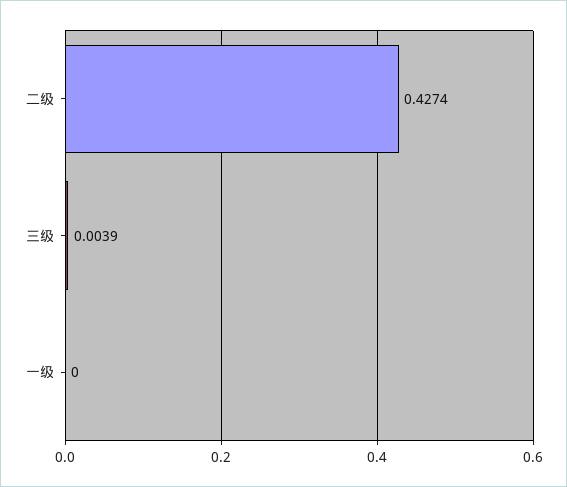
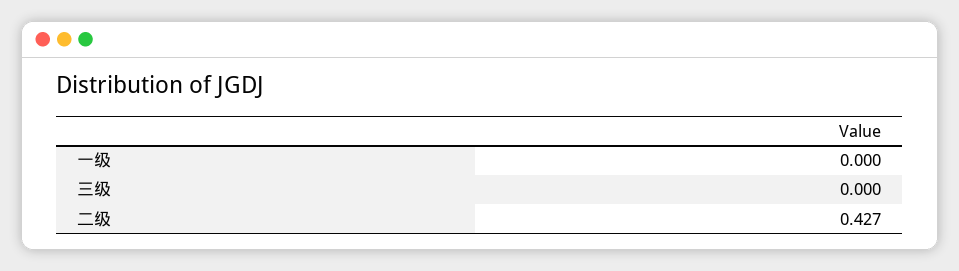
  {
    "二级": 0.4274,
-   "三级": 0.0039,
+   "三级": 0,
    "一级": 0
  }

